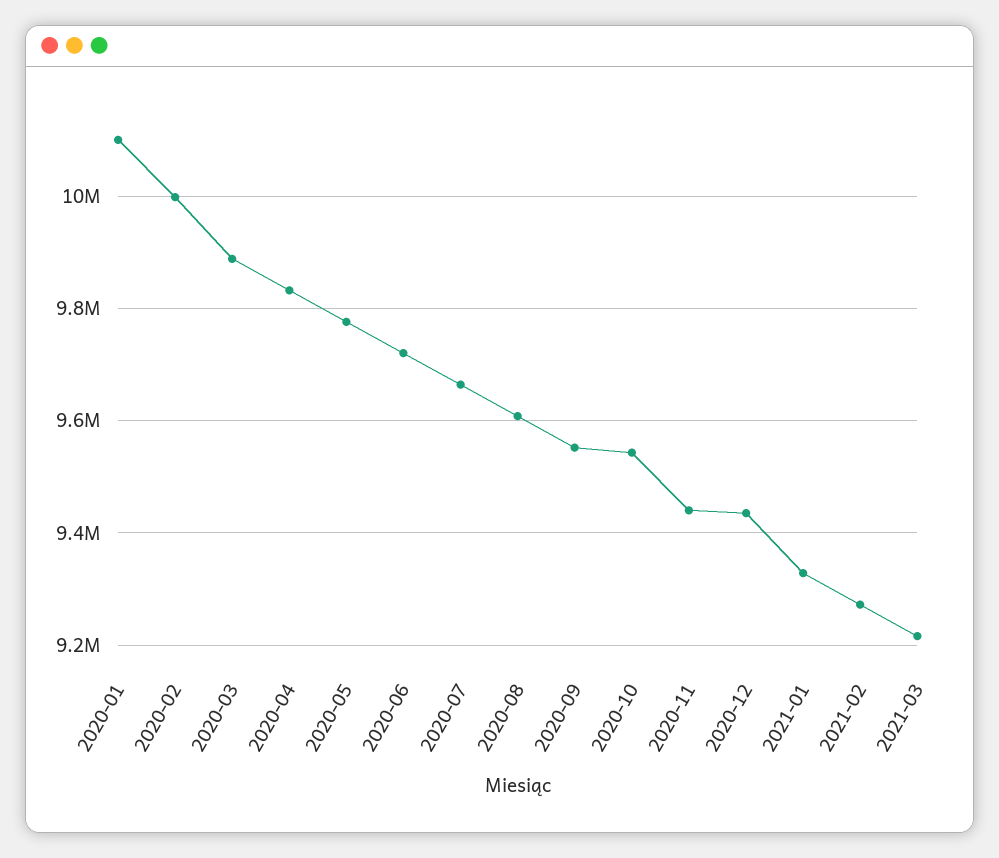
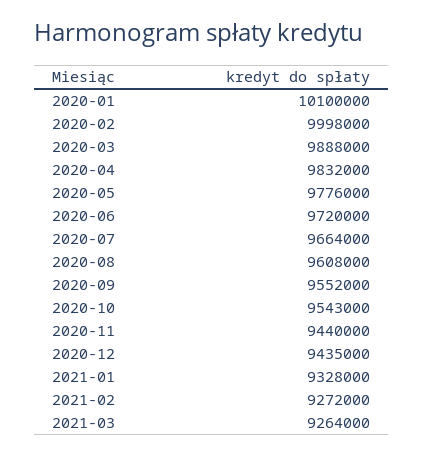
  {
    "2020-01": 10100000,
    "2020-02": 9998000,
    "2020-03": 9888000,
    "2020-04": 9832000,
    "2020-05": 9776000,
    "2020-06": 9720000,
    "2020-07": 9664000,
    "2020-08": 9608000,
    "2020-09": 9552000,
    "2020-10": 9543000,
    "2020-11": 9440000,
    "2020-12": 9435000,
    "2021-01": 9328000,
    "2021-02": 9272000,
-   "2021-03": 9220000
+   "2021-03": 9264000
  }

